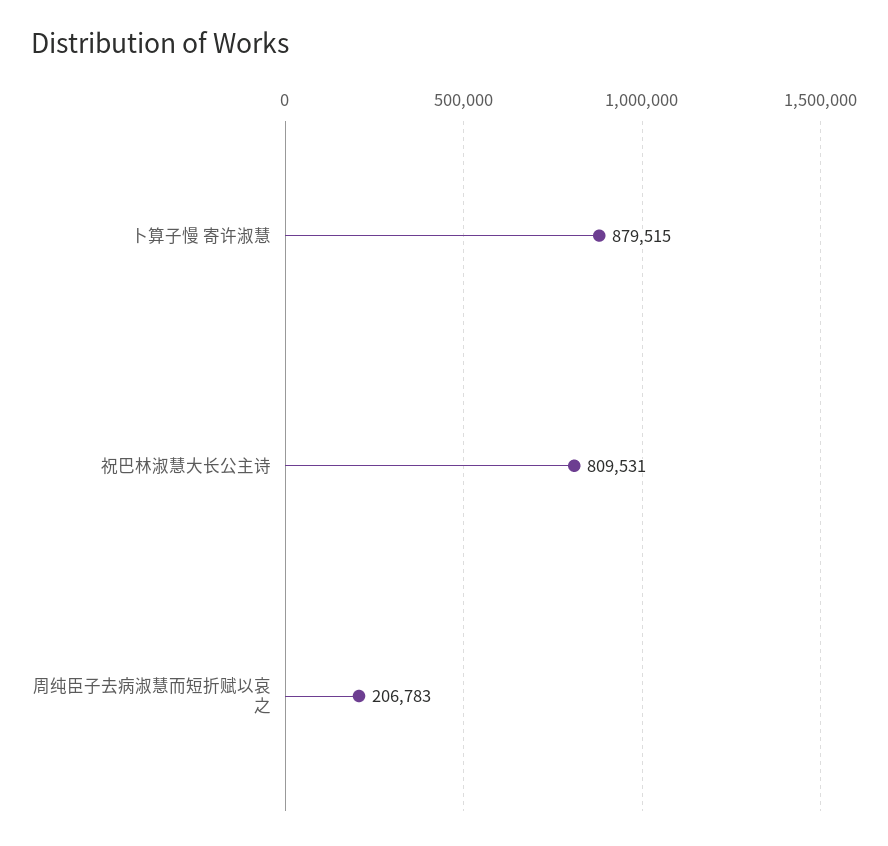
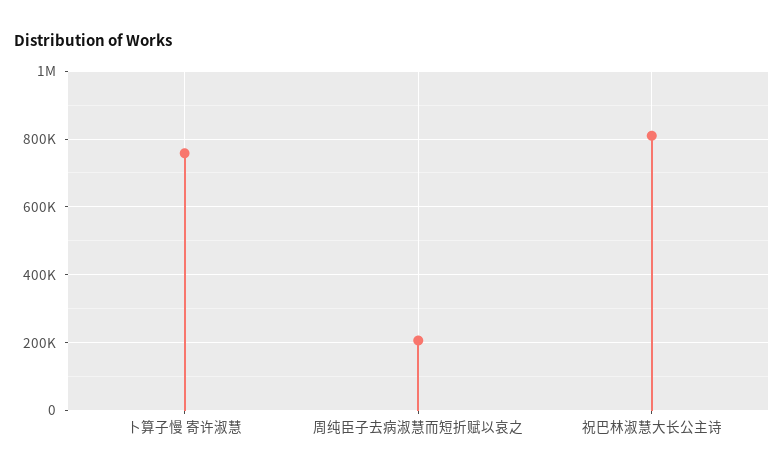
  {
-   "卜算子慢 寄许淑慧": 879515,
+   "卜算子慢 寄许淑慧": 760000,
    "祝巴林淑慧大长公主诗": 809531,
    "周纯臣子去病淑慧而短折赋以哀之": 206783
  }

